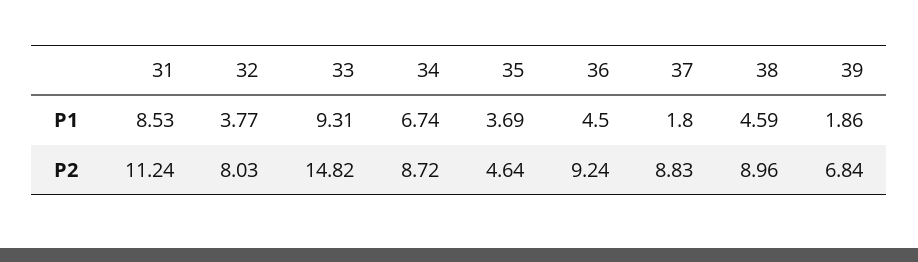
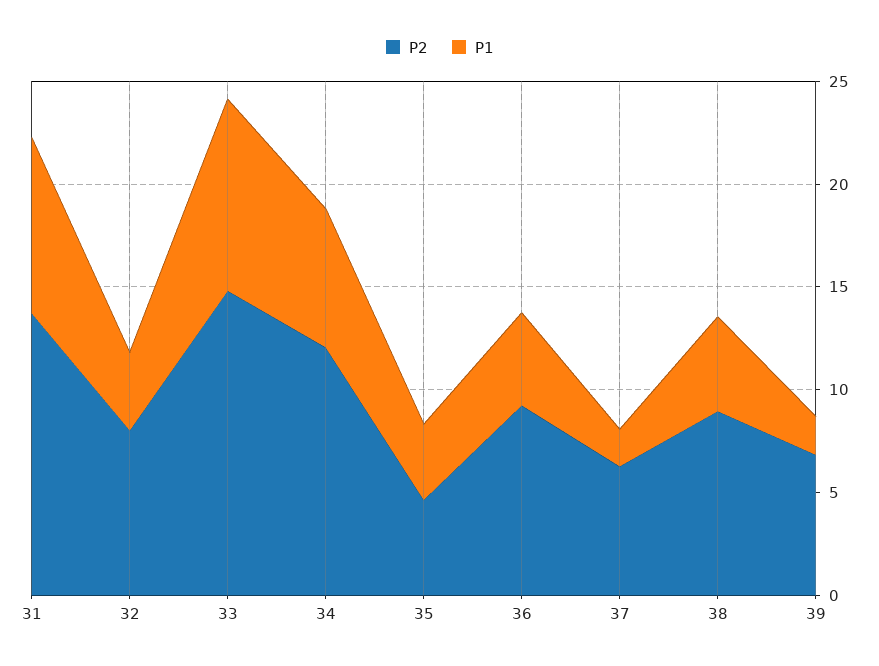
  {
    "P1": {
      "31": 8.53,
      "32": 3.77,
      "33": 9.31,
      "34": 6.74,
      "35": 3.69,
      "36": 4.5,
      "37": 1.8,
      "38": 4.59,
      "39": 1.86
    },
    "P2": {
-     "31": 11.24,
+     "31": 14,
      "32": 8.03,
      "33": 14.82,
-     "34": 8.72,
+     "34": 12,
      "35": 4.64,
      "36": 9.24,
-     "37": 8.83,
+     "37": 6,
      "38": 8.96,
      "39": 6.84
    }
  }

